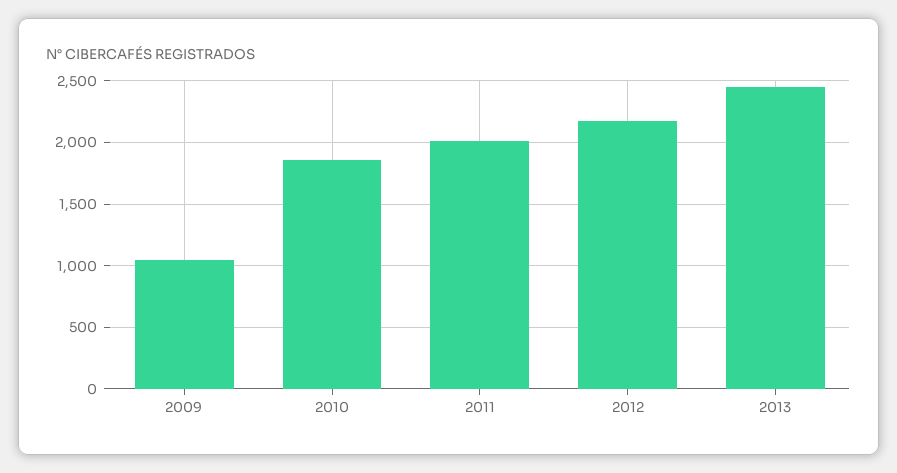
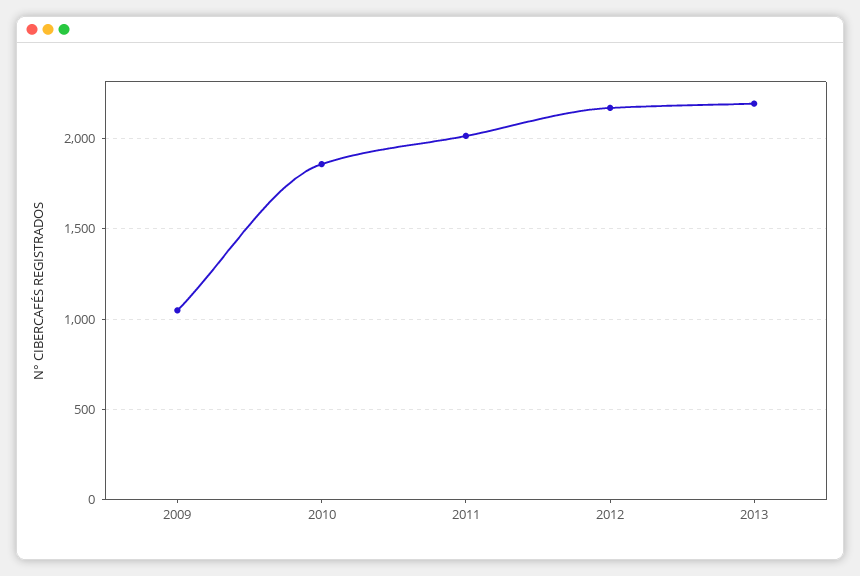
  {
    "2009": 1050,
    "2010": 1850,
    "2011": 2000,
    "2012": 2150,
-   "2013": 2450
+   "2013": 2200
  }

